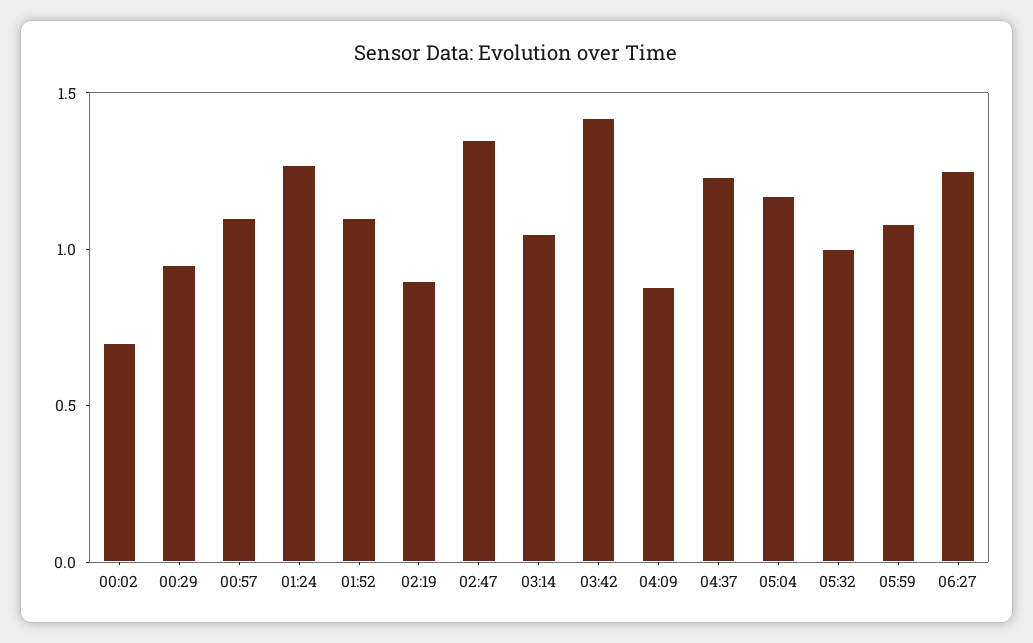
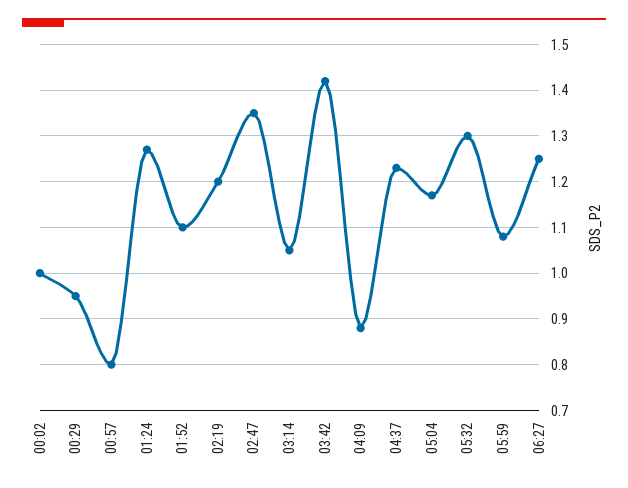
  {
-   "00:02": 0.7,
+   "00:02": 1,
    "00:29": 0.95,
-   "00:57": 1.1,
+   "00:57": 0.8,
    "01:24": 1.25,
    "01:52": 1.1,
-   "02:19": 0.9,
+   "02:19": 1.2,
    "02:47": 1.35,
    "03:14": 1.05,
    "03:42": 1.4,
    "04:09": 0.9,
    "04:37": 1.25,
    "05:04": 1.15,
-   "05:32": 1,
+   "05:32": 1.3,
    "05:59": 1.1,
    "06:27": 1.25
  }

